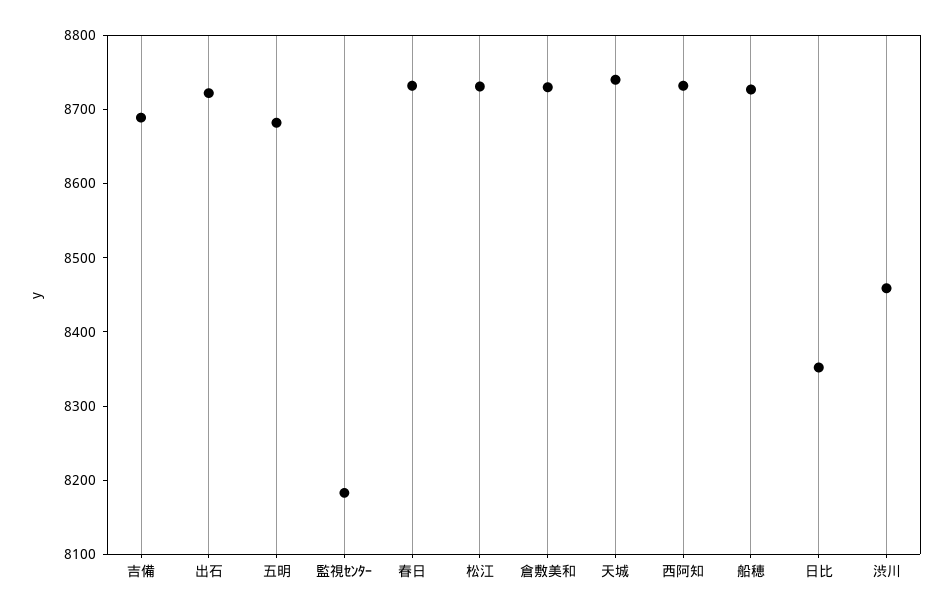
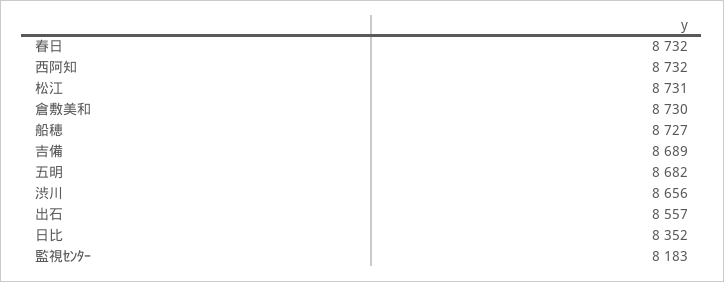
  {
    "吉備": 8689,
-   "出石": 8720,
+   "出石": 8557,
    "五明": 8682,
    "監視ｾﾝﾀｰ": 8183,
    "春日": 8732,
    "松江": 8731,
    "倉敷美和": 8730,
-   "天城": 8740,
    "西阿知": 8732,
    "船穂": 8727,
    "日比": 8352,
-   "渋川": 8460
+   "渋川": 8656
  }

